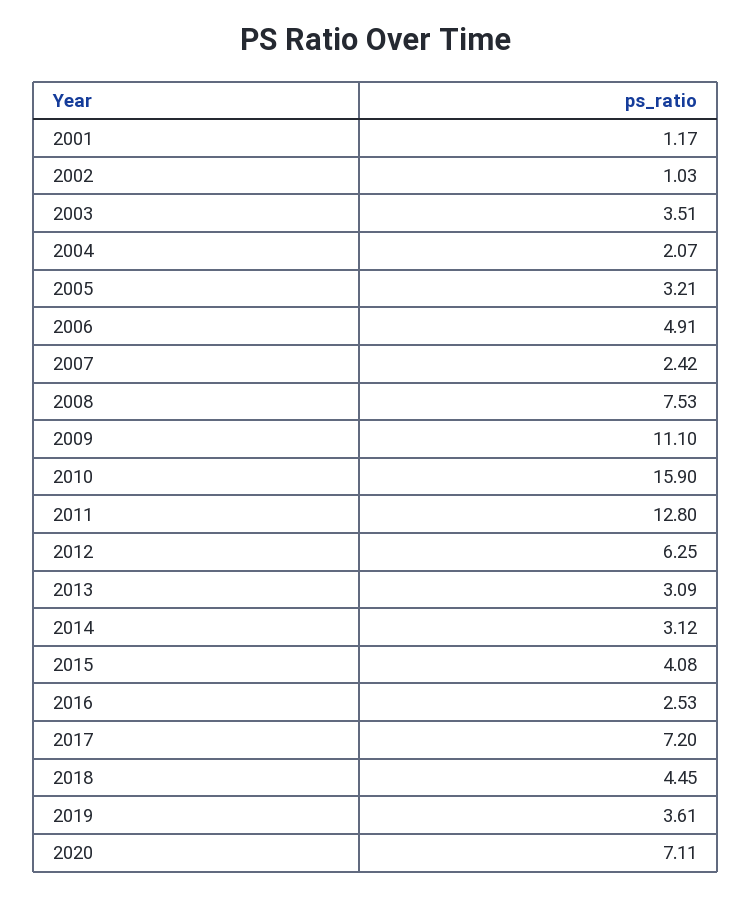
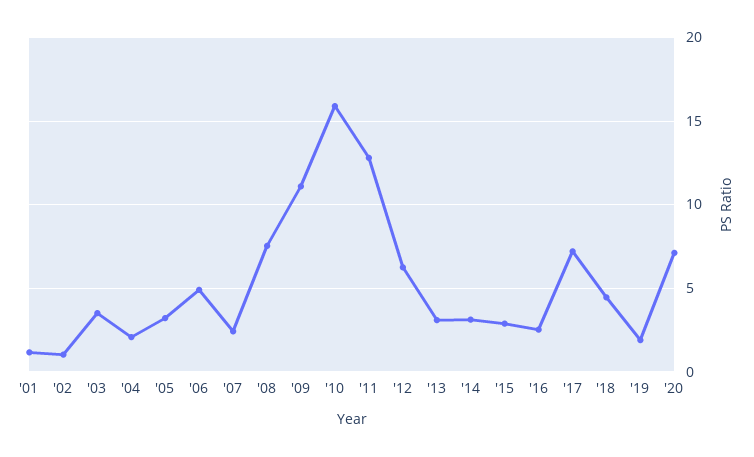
  {
    "2001": 1.17,
    "2002": 1.03,
    "2003": 3.51,
    "2004": 2.07,
    "2005": 3.21,
    "2006": 4.91,
    "2007": 2.42,
    "2008": 7.53,
    "2009": 11.1,
    "2010": 15.9,
    "2011": 12.8,
    "2012": 6.25,
    "2013": 3.09,
    "2014": 3.12,
-   "2015": 4.08,
+   "2015": 3,
    "2016": 2.53,
    "2017": 7.2,
    "2018": 4.45,
-   "2019": 3.61,
+   "2019": 2,
    "2020": 7.11
  }

